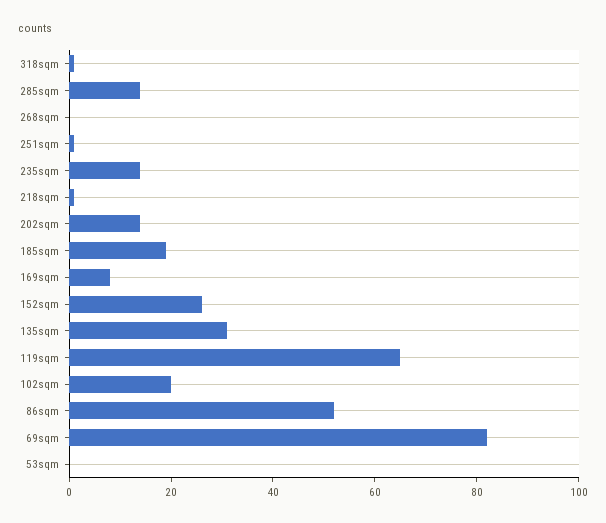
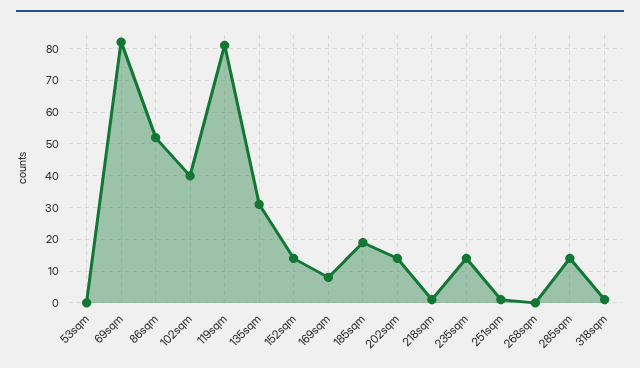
  {
    "318sqm": 0,
    "285sqm": 15,
    "268sqm": 0,
    "251sqm": 0,
    "235sqm": 15,
    "218sqm": 0,
    "202sqm": 15,
    "185sqm": 20,
    "169sqm": 10,
-   "152sqm": 25,
+   "152sqm": 15,
    "135sqm": 30,
-   "119sqm": 65,
+   "119sqm": 80,
-   "102sqm": 20,
+   "102sqm": 40,
    "86sqm": 50,
    "69sqm": 80,
    "53sqm": 0
  }

